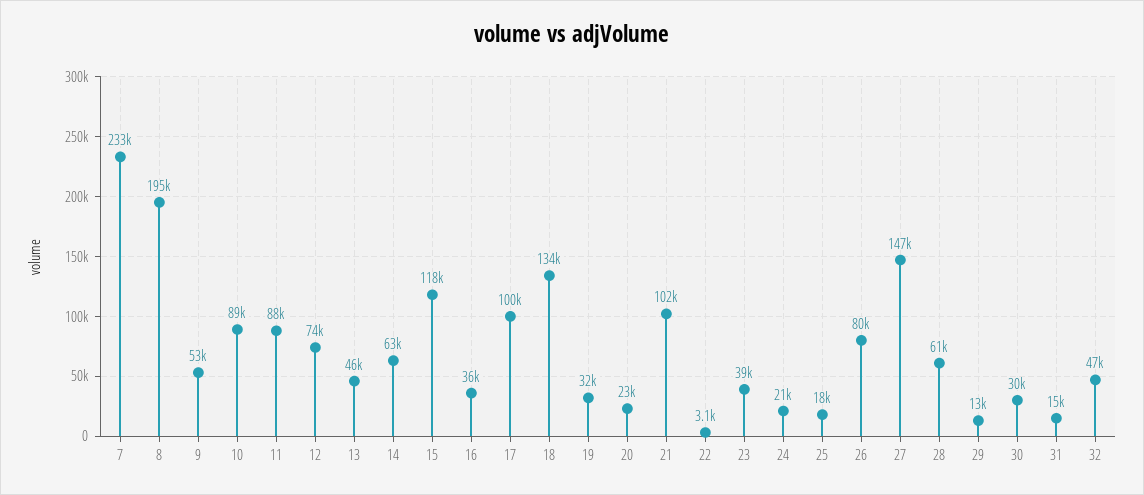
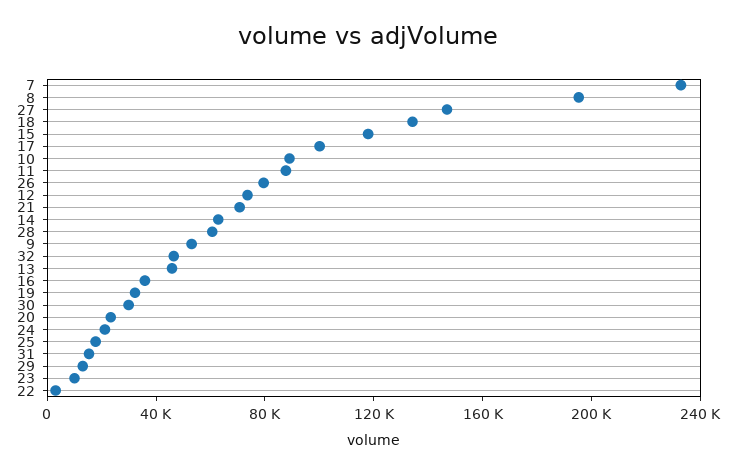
  {
    "7": 233000,
    "8": 195000,
    "9": 53000,
    "10": 89000,
    "11": 88000,
    "12": 74000,
    "13": 46000,
    "14": 63000,
    "15": 118000,
    "16": 36000,
    "17": 100000,
    "18": 134000,
    "19": 32000,
    "20": 23000,
-   "21": 102000,
+   "21": 70000,
    "22": 3100,
-   "23": 39000,
+   "23": 10000,
    "24": 21000,
    "25": 18000,
    "26": 80000,
    "27": 147000,
    "28": 61000,
    "29": 13000,
    "30": 30000,
    "31": 15000,
    "32": 47000
  }

